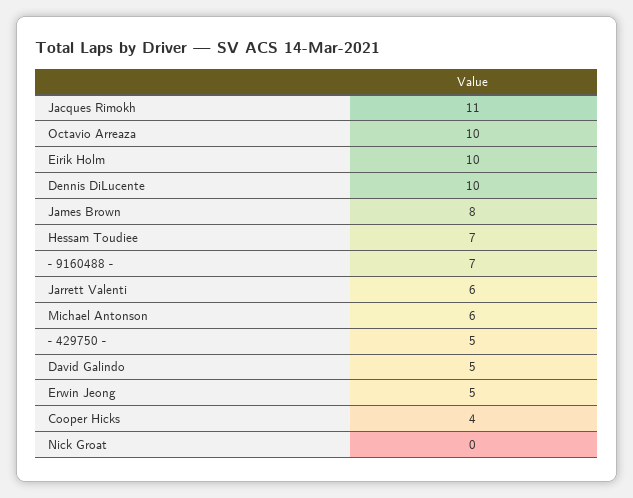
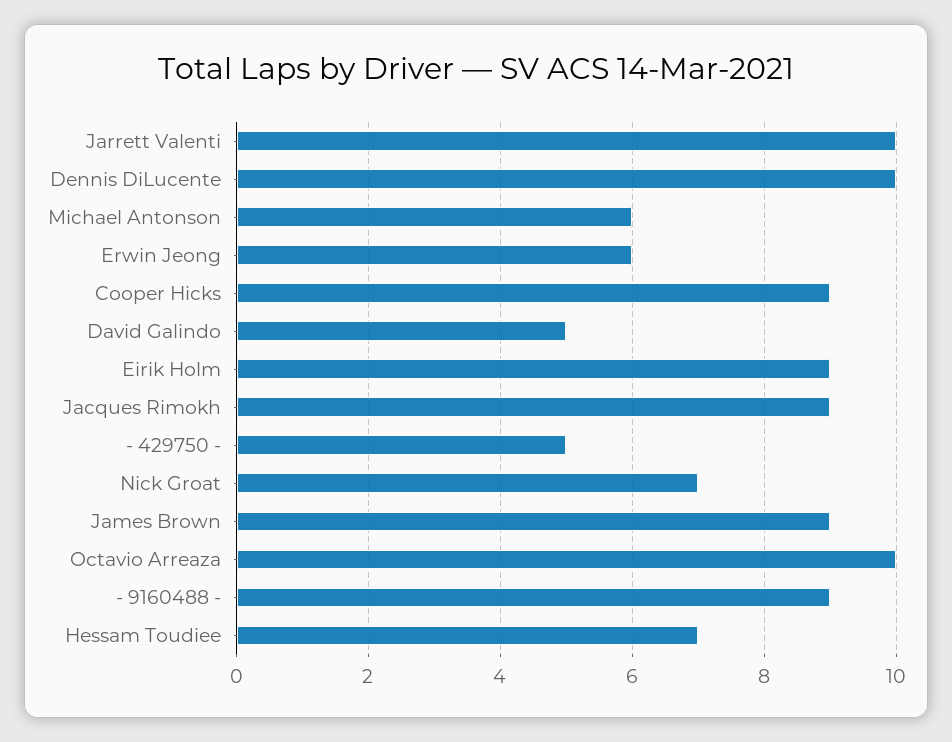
  {
-   "Jacques Rimokh": 11,
+   "Jacques Rimokh": 9,
    "Octavio Arreaza": 10,
-   "Eirik Holm": 10,
+   "Eirik Holm": 9,
    "Dennis DiLucente": 10,
-   "James Brown": 8,
+   "James Brown": 9,
    "Hessam Toudiee": 7,
-   "- 9160488 -": 7,
+   "- 9160488 -": 9,
-   "Jarrett Valenti": 6,
+   "Jarrett Valenti": 10,
    "Michael Antonson": 6,
    "- 429750 -": 5,
    "David Galindo": 5,
-   "Erwin Jeong": 5,
+   "Erwin Jeong": 6,
-   "Cooper Hicks": 4,
+   "Cooper Hicks": 9,
-   "Nick Groat": 0
+   "Nick Groat": 7
  }

